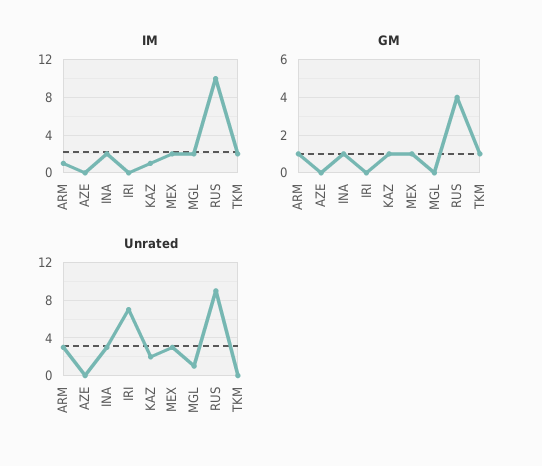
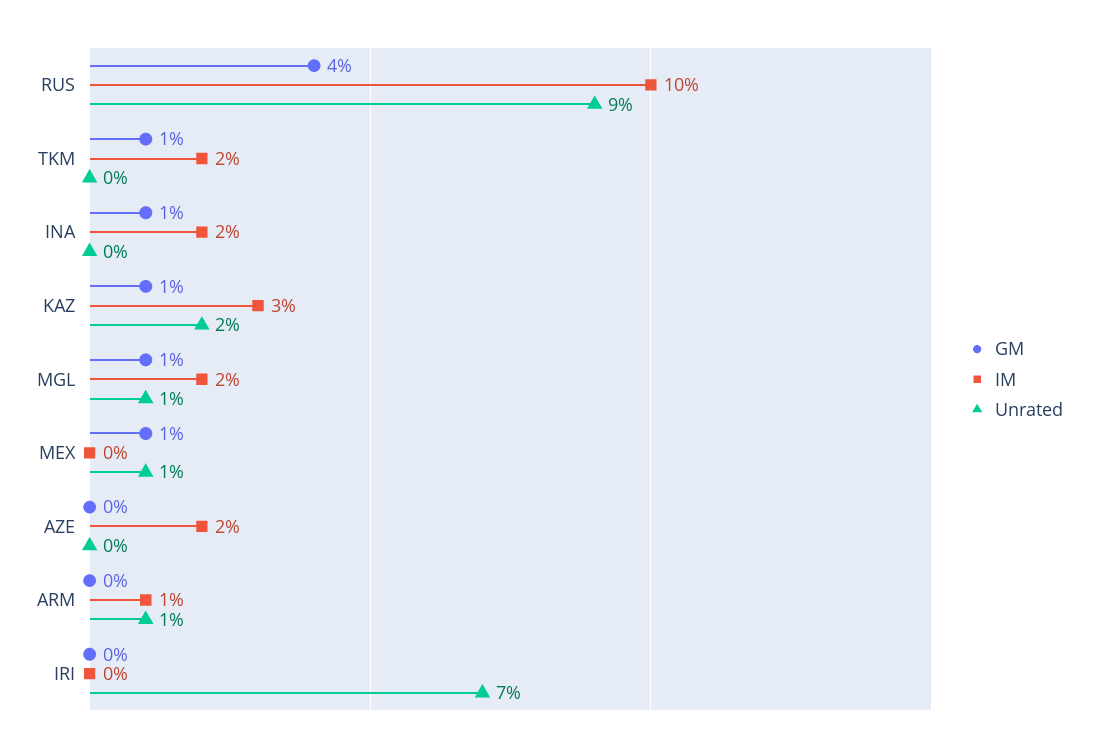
  {
    "IM": {
      "ARM": 1,
-     "AZE": 0,
+     "AZE": 2,
      "INA": 2,
      "IRI": 0,
-     "KAZ": 1,
+     "KAZ": 3,
-     "MEX": 2,
+     "MEX": 0,
      "MGL": 2,
      "RUS": 10,
      "TKM": 2
    },
    "GM": {
-     "ARM": 1,
+     "ARM": 0,
      "AZE": 0,
      "INA": 1,
      "IRI": 0,
      "KAZ": 1,
      "MEX": 1,
-     "MGL": 0,
+     "MGL": 1,
      "RUS": 4,
      "TKM": 1
    },
    "Unrated": {
-     "ARM": 3,
+     "ARM": 1,
      "AZE": 0,
-     "INA": 3,
+     "INA": 0,
      "IRI": 7,
      "KAZ": 2,
-     "MEX": 3,
+     "MEX": 1,
      "MGL": 1,
      "RUS": 9,
      "TKM": 0
    }
  }

